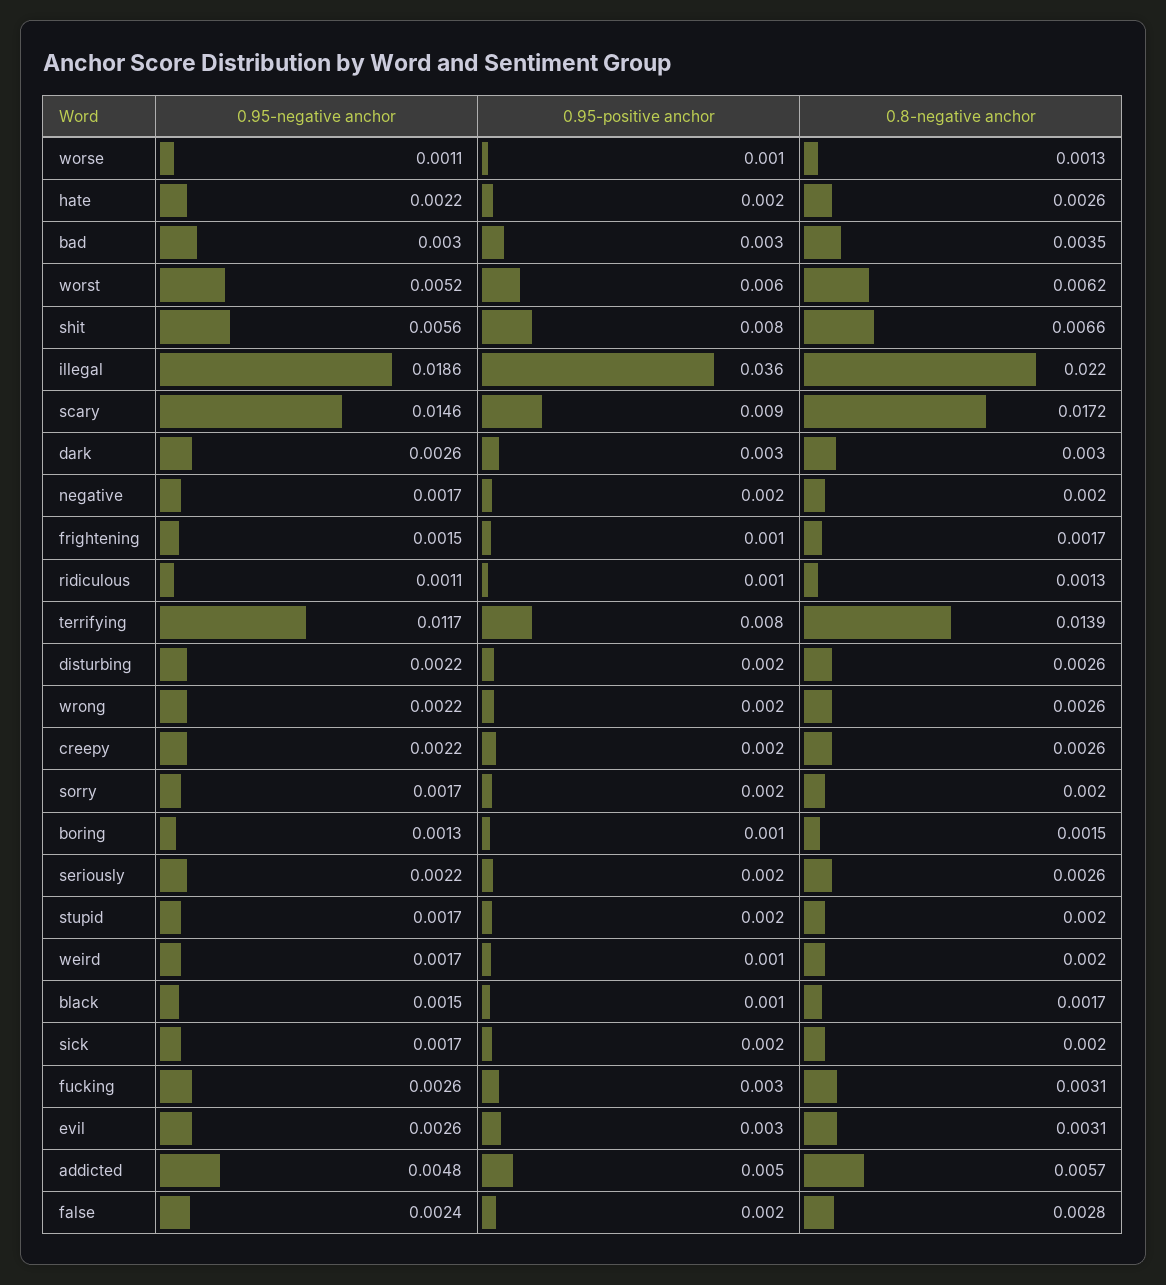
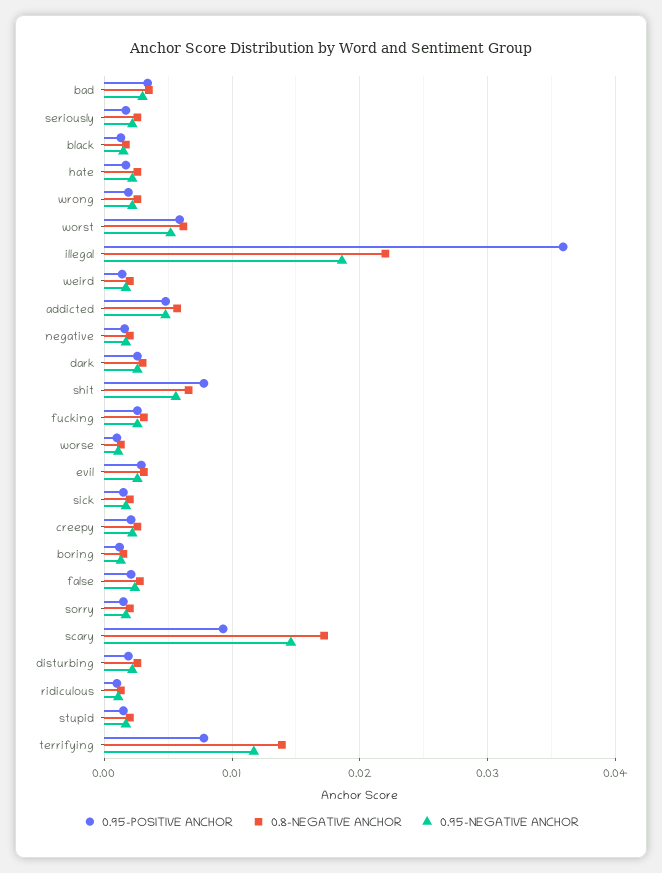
  {
    "0.95-negative anchor": {
      "worse": 0.0011,
      "hate": 0.0022,
      "bad": 0.003,
      "worst": 0.0052,
      "shit": 0.0056,
      "illegal": 0.0186,
      "scary": 0.0146,
      "dark": 0.0026,
      "negative": 0.0017,
-     "frightening": 0.0015,
      "ridiculous": 0.0011,
      "terrifying": 0.0117,
      "disturbing": 0.0022,
      "wrong": 0.0022,
      "creepy": 0.0022,
      "sorry": 0.0017,
      "boring": 0.0013,
      "seriously": 0.0022,
      "stupid": 0.0017,
      "weird": 0.0017,
      "black": 0.0015,
      "sick": 0.0017,
      "fucking": 0.0026,
      "evil": 0.0026,
      "addicted": 0.0048,
      "false": 0.0024
    },
    "0.95-positive anchor": {
      "worse": 0.001,
      "hate": 0.002,
      "bad": 0.003,
      "worst": 0.006,
      "shit": 0.008,
      "illegal": 0.036,
      "scary": 0.009,
      "dark": 0.003,
      "negative": 0.002,
-     "frightening": 0.001,
      "ridiculous": 0.001,
      "terrifying": 0.008,
      "disturbing": 0.002,
      "wrong": 0.002,
      "creepy": 0.002,
      "sorry": 0.002,
      "boring": 0.001,
      "seriously": 0.002,
      "stupid": 0.002,
      "weird": 0.001,
      "black": 0.001,
      "sick": 0.002,
      "fucking": 0.003,
      "evil": 0.003,
      "addicted": 0.005,
      "false": 0.002
    },
    "0.8-negative anchor": {
      "worse": 0.0013,
      "hate": 0.0026,
      "bad": 0.0035,
      "worst": 0.0062,
      "shit": 0.0066,
      "illegal": 0.022,
      "scary": 0.0172,
      "dark": 0.003,
      "negative": 0.002,
-     "frightening": 0.0017,
      "ridiculous": 0.0013,
      "terrifying": 0.0139,
      "disturbing": 0.0026,
      "wrong": 0.0026,
      "creepy": 0.0026,
      "sorry": 0.002,
      "boring": 0.0015,
      "seriously": 0.0026,
      "stupid": 0.002,
      "weird": 0.002,
      "black": 0.0017,
      "sick": 0.002,
      "fucking": 0.0031,
      "evil": 0.0031,
      "addicted": 0.0057,
      "false": 0.0028
    }
  }

